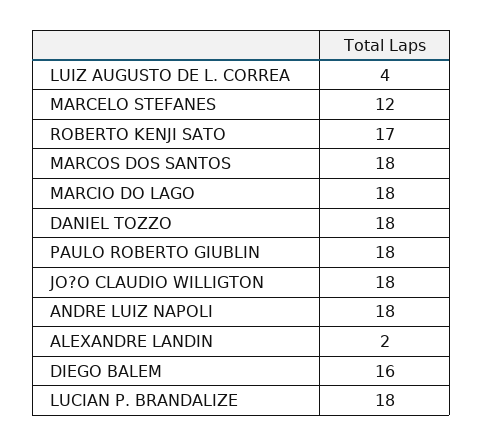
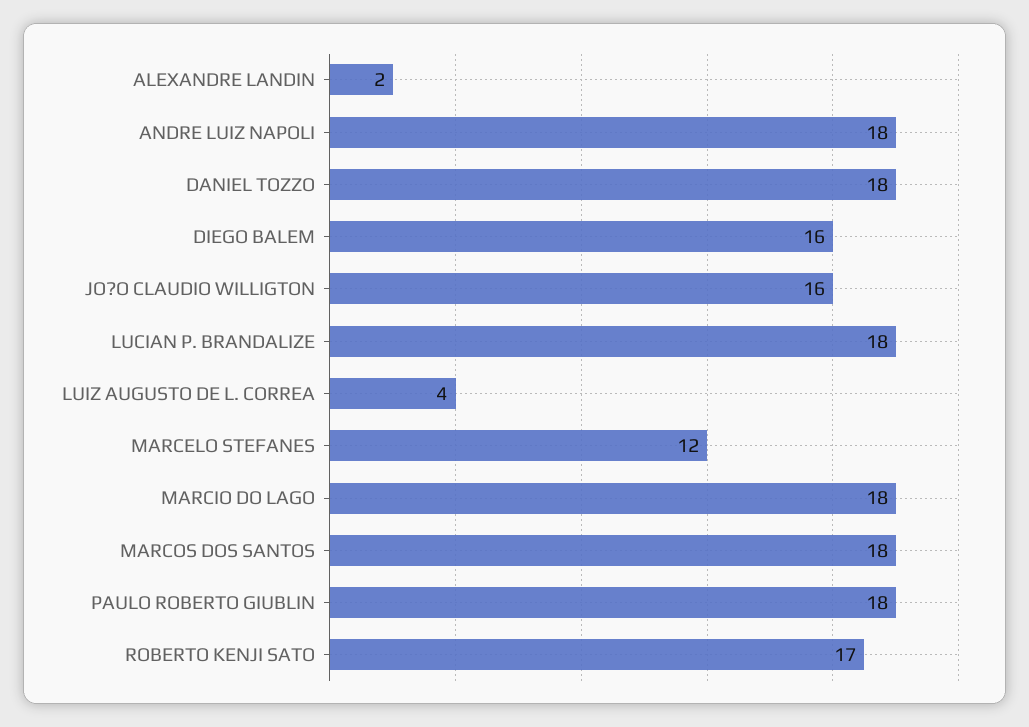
  {
    "LUIZ AUGUSTO DE L. CORREA": 4,
    "MARCELO STEFANES": 12,
    "ROBERTO KENJI SATO": 17,
    "MARCOS DOS SANTOS": 18,
    "MARCIO DO LAGO": 18,
    "DANIEL TOZZO": 18,
    "PAULO ROBERTO GIUBLIN": 18,
-   "JO?O CLAUDIO WILLIGTON": 18,
+   "JO?O CLAUDIO WILLIGTON": 16,
    "ANDRE LUIZ NAPOLI": 18,
    "ALEXANDRE LANDIN": 2,
    "DIEGO BALEM": 16,
    "LUCIAN P. BRANDALIZE": 18
  }

